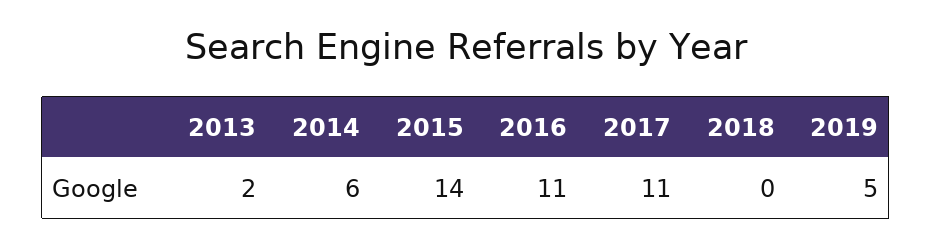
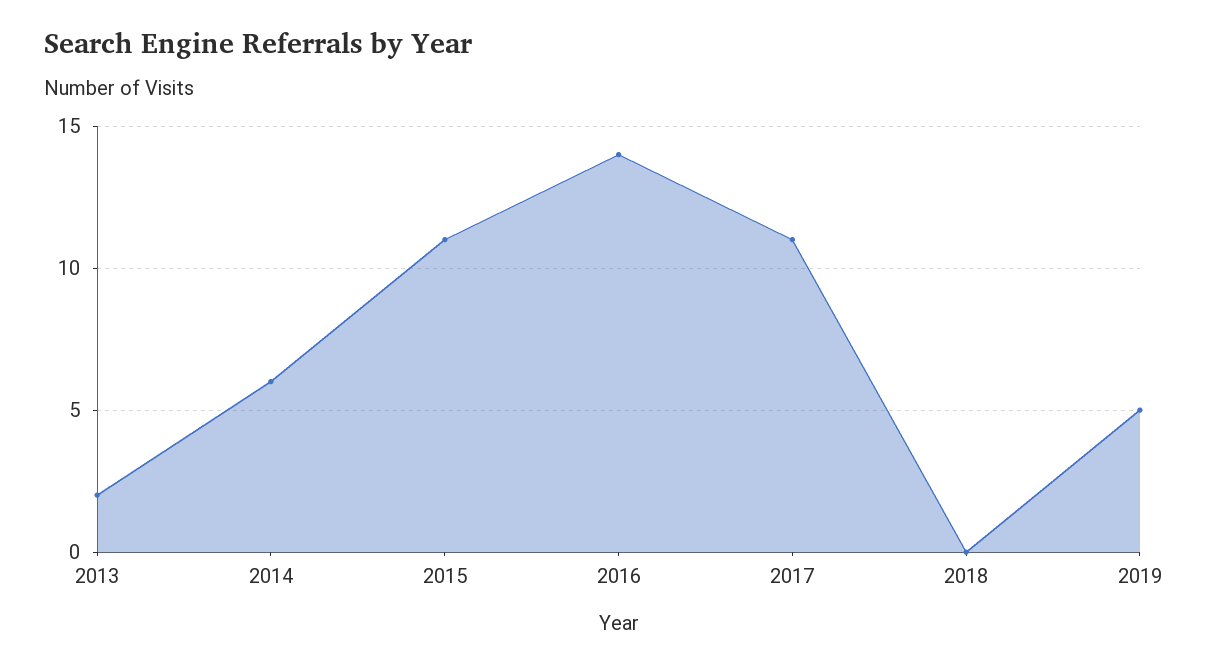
  {
    "2013": 2,
    "2014": 6,
-   "2015": 14,
+   "2015": 11,
-   "2016": 11,
+   "2016": 14,
    "2017": 11,
    "2018": 0,
    "2019": 5
  }

